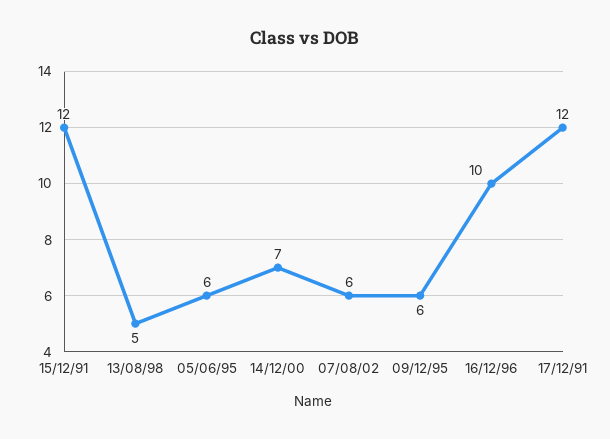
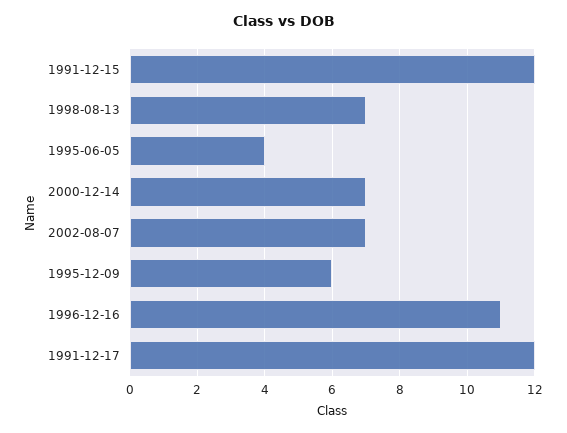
  {
    "15/12/91": 12,
-   "13/08/98": 5,
+   "13/08/98": 7,
-   "05/06/95": 6,
+   "05/06/95": 4,
    "14/12/00": 7,
-   "07/08/02": 6,
+   "07/08/02": 7,
    "09/12/95": 6,
-   "16/12/96": 10,
+   "16/12/96": 11,
    "17/12/91": 12
  }

